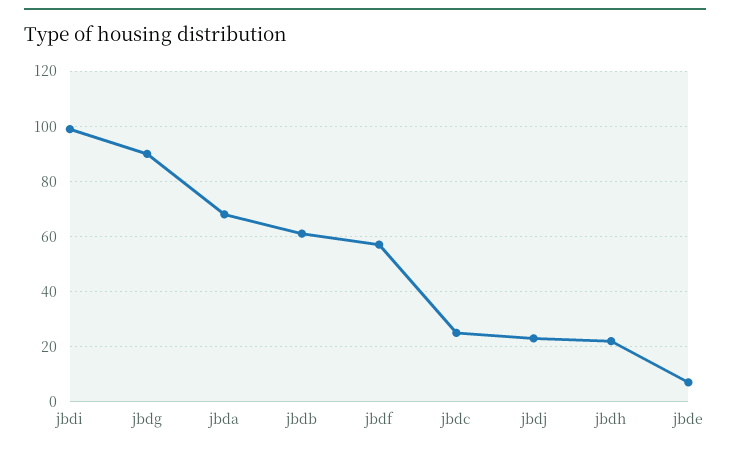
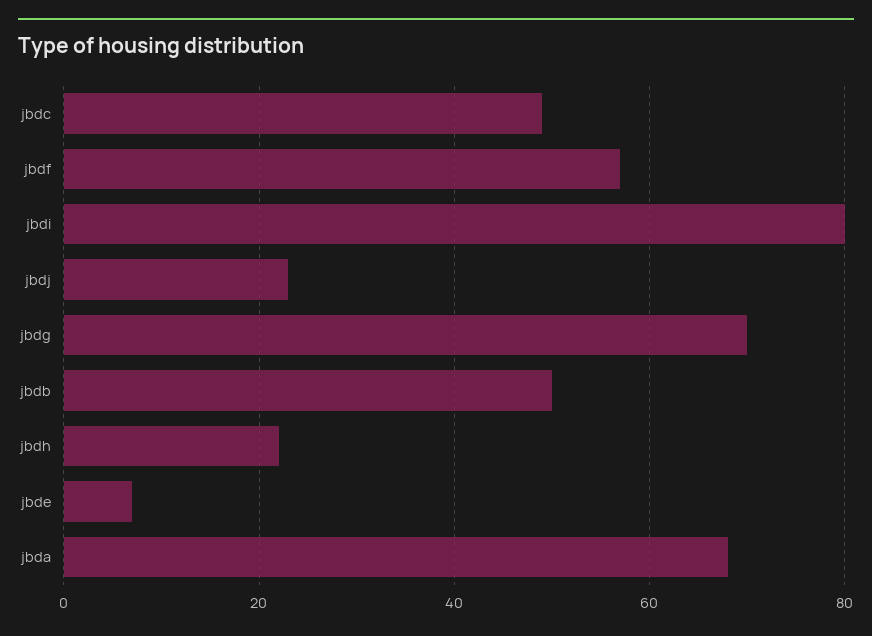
  {
-   "jbdi": 100,
+   "jbdi": 80,
-   "jbdg": 90,
+   "jbdg": 70,
    "jbda": 70,
-   "jbdb": 60,
+   "jbdb": 50,
    "jbdf": 55,
-   "jbdc": 25,
+   "jbdc": 50,
    "jbdj": 25,
    "jbdh": 20,
    "jbde": 5
  }

